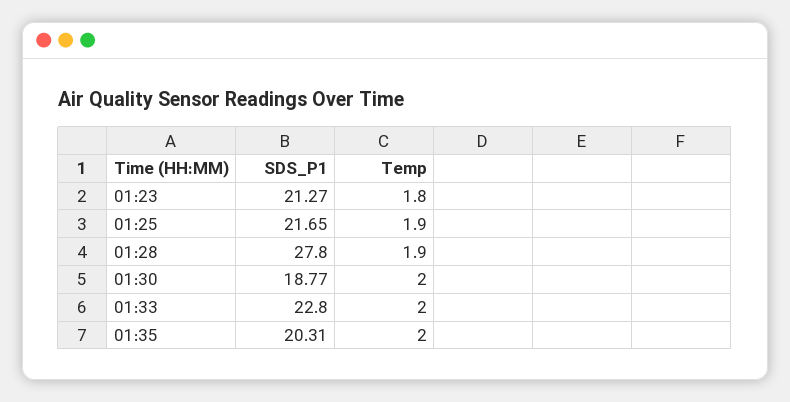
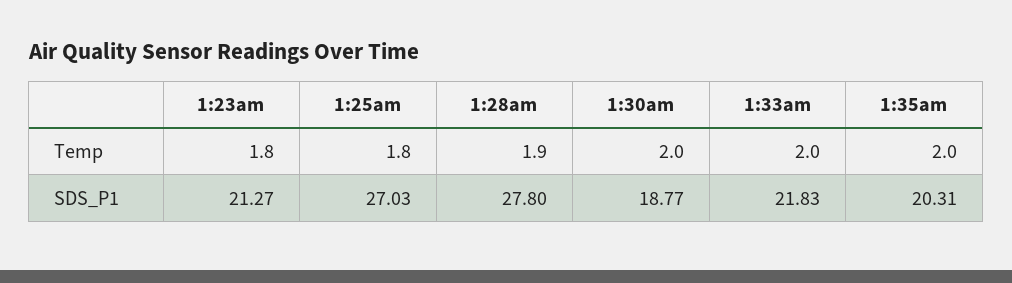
  {
    "SDS_P1": {
      "01:23": 21.27,
-     "01:25": 21.65,
+     "01:25": 27.03,
      "01:28": 27.8,
      "01:30": 18.77,
-     "01:33": 22.8,
+     "01:33": 21.83,
      "01:35": 20.31
    },
    "Temp": {
      "01:23": 1.8,
-     "01:25": 1.9,
+     "01:25": 1.8,
      "01:28": 1.9,
      "01:30": 2,
      "01:33": 2,
      "01:35": 2
    }
  }

